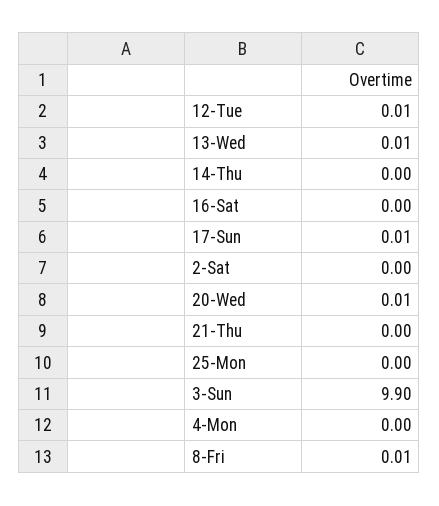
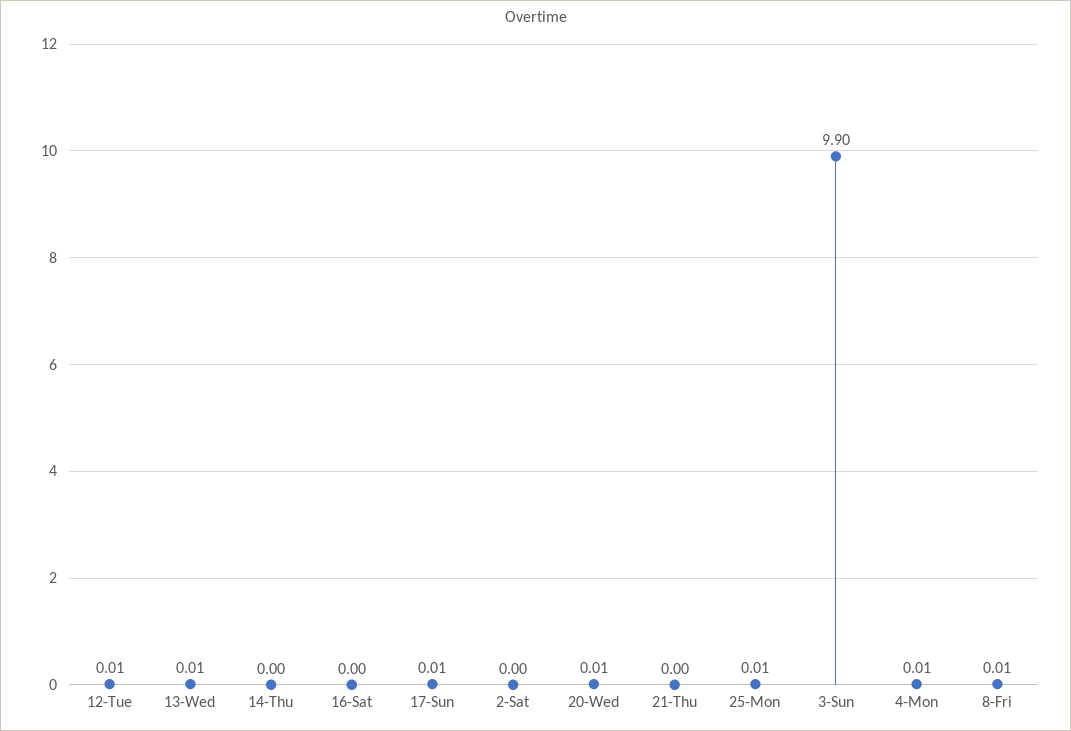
  {
    "12-Tue": 0.01,
    "13-Wed": 0.01,
    "14-Thu": 0,
    "16-Sat": 0,
    "17-Sun": 0.01,
    "2-Sat": 0,
    "20-Wed": 0.01,
    "21-Thu": 0,
-   "25-Mon": 0,
+   "25-Mon": 0.01,
    "3-Sun": 9.9,
-   "4-Mon": 0,
+   "4-Mon": 0.01,
    "8-Fri": 0.01
  }

